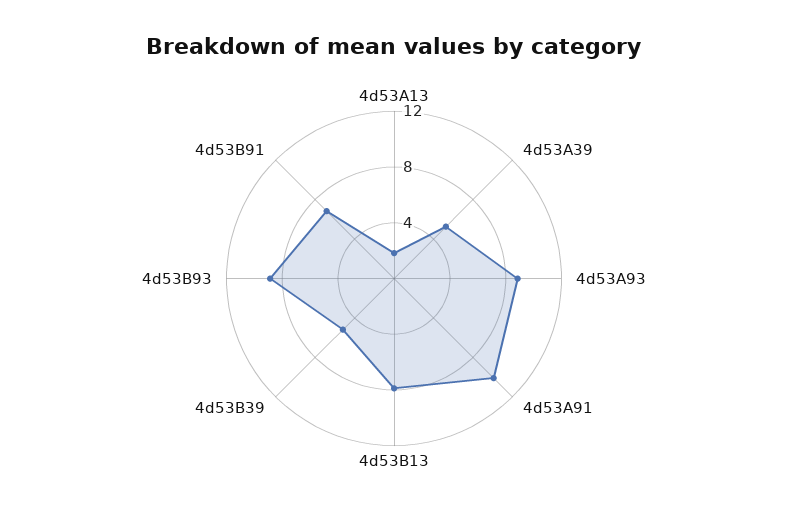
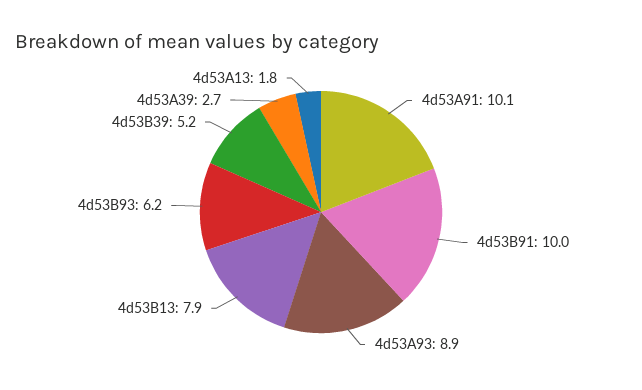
  {
    "4d53A13": 1.8,
-   "4d53A39": 5,
+   "4d53A39": 2.7,
    "4d53A93": 8.9,
    "4d53A91": 10.1,
    "4d53B13": 7.9,
    "4d53B39": 5.2,
-   "4d53B93": 9,
+   "4d53B93": 6.2,
-   "4d53B91": 7
+   "4d53B91": 10
  }

